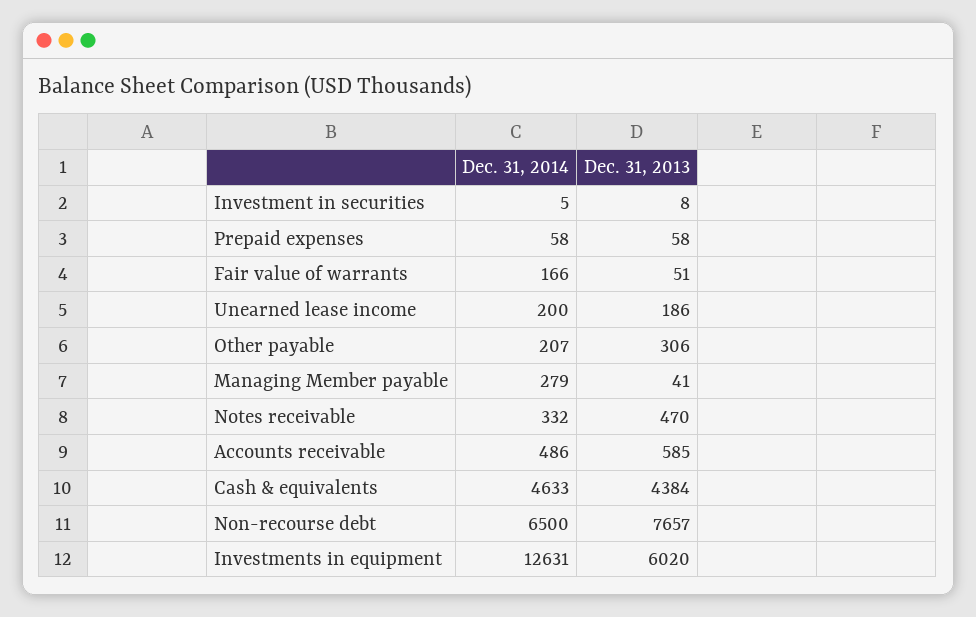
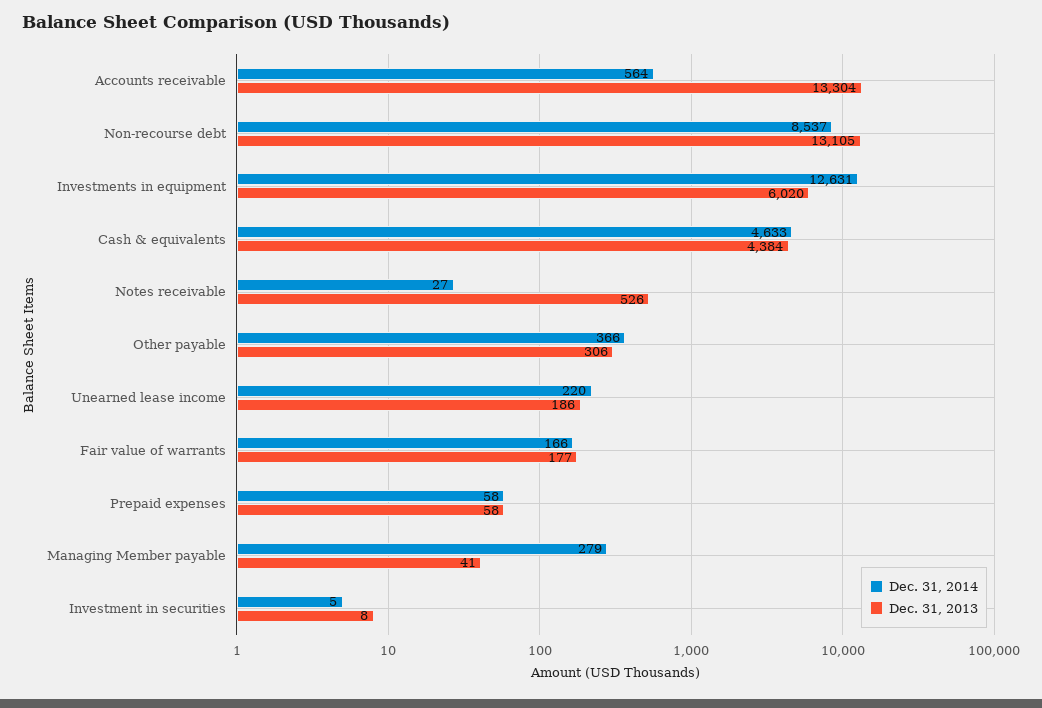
  {
    "Dec. 31, 2014": {
      "Investment in securities": 5,
      "Prepaid expenses": 58,
      "Fair value of warrants": 166,
-     "Unearned lease income": 200,
+     "Unearned lease income": 220,
-     "Other payable": 207,
+     "Other payable": 366,
      "Managing Member payable": 279,
-     "Notes receivable": 332,
+     "Notes receivable": 27,
-     "Accounts receivable": 486,
+     "Accounts receivable": 564,
      "Cash & equivalents": 4633,
-     "Non-recourse debt": 6500,
+     "Non-recourse debt": 8537,
      "Investments in equipment": 12631
    },
    "Dec. 31, 2013": {
      "Investment in securities": 8,
      "Prepaid expenses": 58,
-     "Fair value of warrants": 51,
+     "Fair value of warrants": 177,
      "Unearned lease income": 186,
      "Other payable": 306,
      "Managing Member payable": 41,
-     "Notes receivable": 470,
+     "Notes receivable": 526,
-     "Accounts receivable": 585,
+     "Accounts receivable": 13304,
      "Cash & equivalents": 4384,
-     "Non-recourse debt": 7657,
+     "Non-recourse debt": 13105,
      "Investments in equipment": 6020
    }
  }

